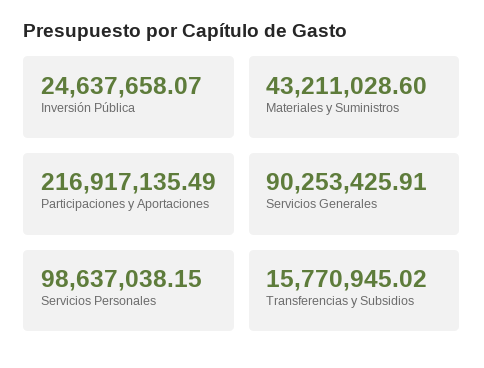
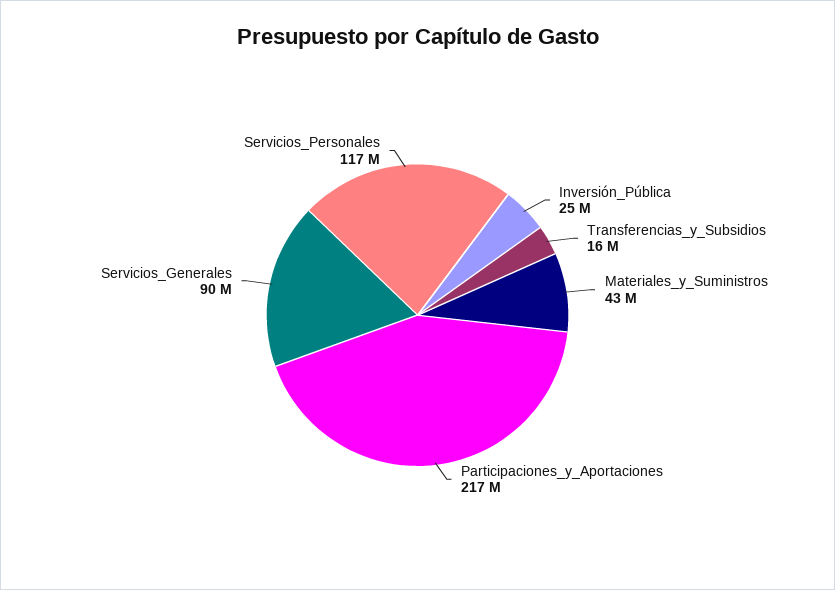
  {
    "Inversión Pública": 24637658.07,
    "Materiales y Suministros": 43211028.6,
    "Participaciones y Aportaciones": 216917135.49,
    "Servicios Generales": 90253425.91,
-   "Servicios Personales": 98637038.15,
+   "Servicios Personales": 117000000,
    "Transferencias y Subsidios": 15770945.02
  }

